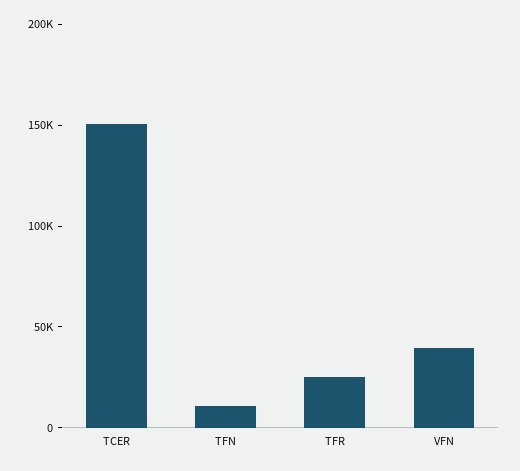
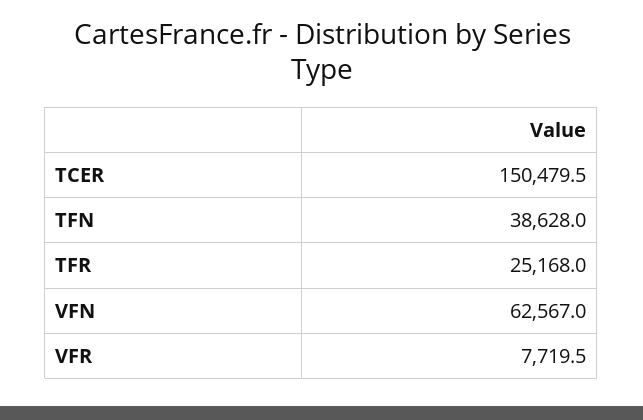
  {
    "TCER": 150479.5,
-   "TFN": 10000,
+   "TFN": 38628,
    "TFR": 25168,
-   "VFN": 40000
+   "VFN": 62567,
+   "VFR": 7719.5
  }

